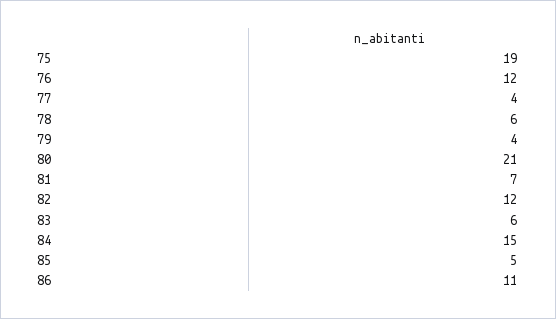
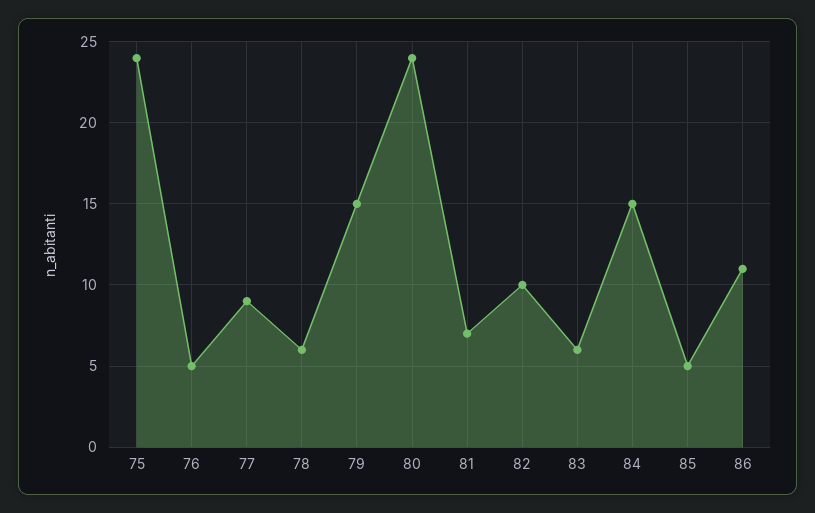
  {
-   "75": 19,
+   "75": 24,
-   "76": 12,
+   "76": 5,
-   "77": 4,
+   "77": 9,
    "78": 6,
-   "79": 4,
+   "79": 15,
-   "80": 21,
+   "80": 24,
    "81": 7,
-   "82": 12,
+   "82": 10,
    "83": 6,
    "84": 15,
    "85": 5,
    "86": 11
  }

